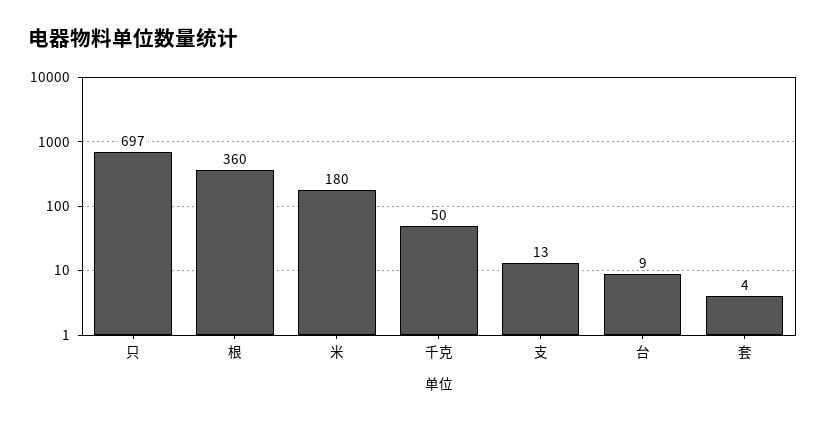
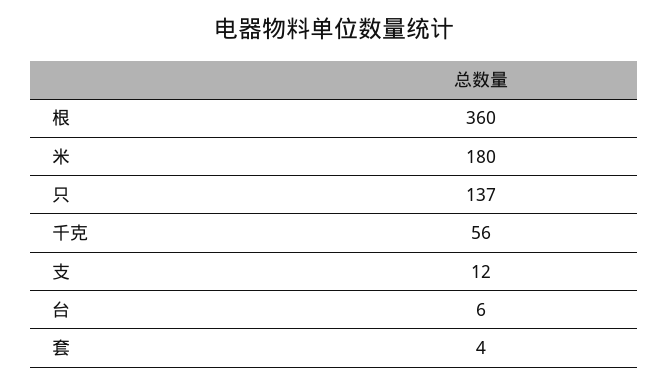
  {
-   "只": 697,
+   "只": 137,
    "根": 360,
    "米": 180,
-   "千克": 50,
+   "千克": 56,
-   "支": 13,
+   "支": 12,
-   "台": 9,
+   "台": 6,
    "套": 4
  }

